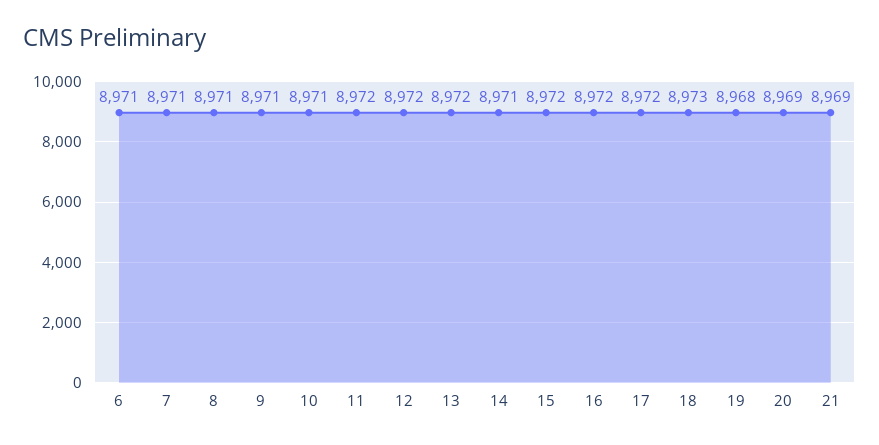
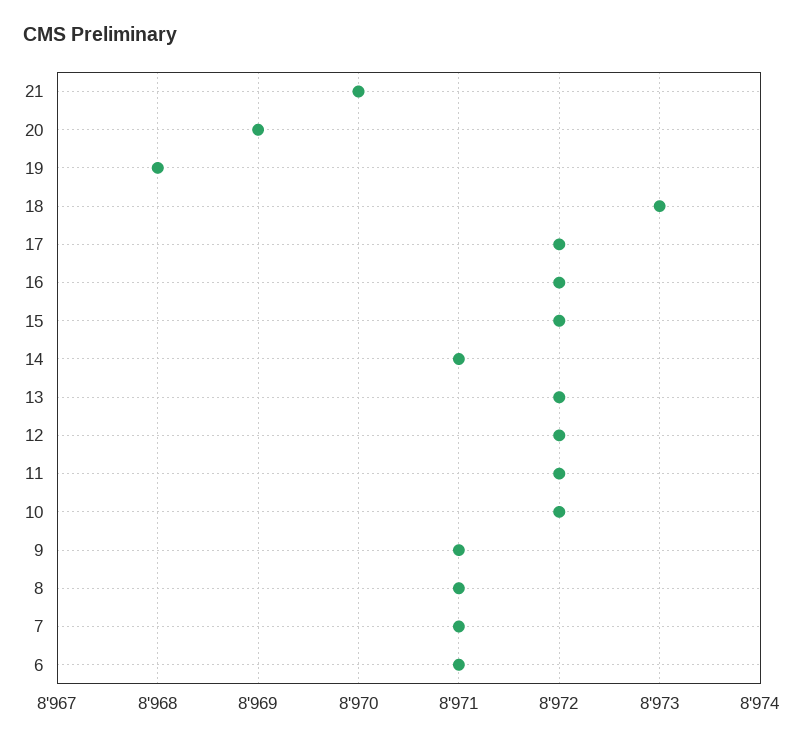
  {
    "6": 8971,
    "7": 8971,
    "8": 8971,
    "9": 8971,
-   "10": 8971,
+   "10": 8972,
    "11": 8972,
    "12": 8972,
    "13": 8972,
    "14": 8971,
    "15": 8972,
    "16": 8972,
    "17": 8972,
    "18": 8973,
    "19": 8968,
    "20": 8969,
-   "21": 8969
+   "21": 8970
  }

